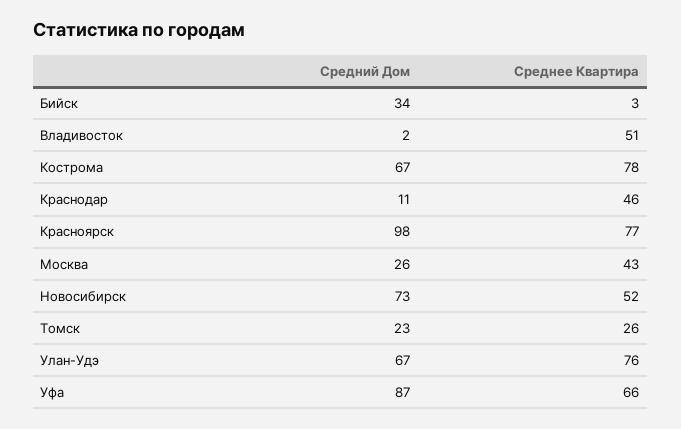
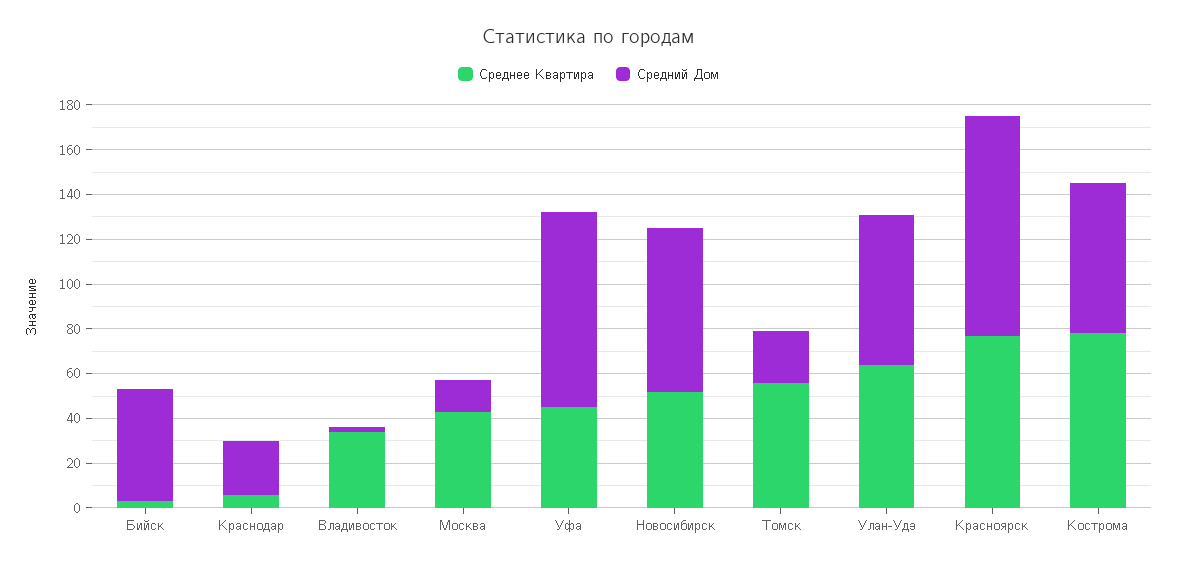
  {
    "Средний Дом": {
-     "Бийск": 34,
+     "Бийск": 50,
      "Владивосток": 2,
      "Кострома": 67,
-     "Краснодар": 11,
+     "Краснодар": 25,
      "Красноярск": 98,
-     "Москва": 26,
+     "Москва": 15,
      "Новосибирск": 73,
      "Томск": 23,
      "Улан-Удэ": 67,
      "Уфа": 87
    },
    "Среднее Квартира": {
      "Бийск": 3,
-     "Владивосток": 51,
+     "Владивосток": 35,
      "Кострома": 78,
-     "Краснодар": 46,
+     "Краснодар": 5,
      "Красноярск": 77,
      "Москва": 43,
      "Новосибирск": 52,
-     "Томск": 26,
+     "Томск": 55,
-     "Улан-Удэ": 76,
+     "Улан-Удэ": 65,
-     "Уфа": 66
+     "Уфа": 45
    }
  }

